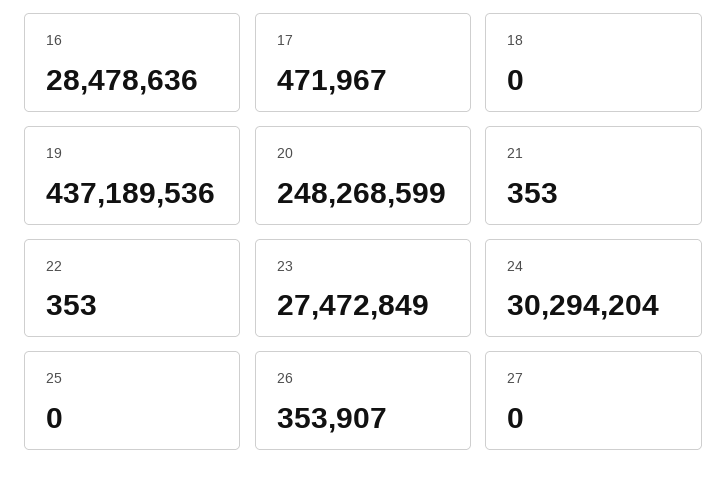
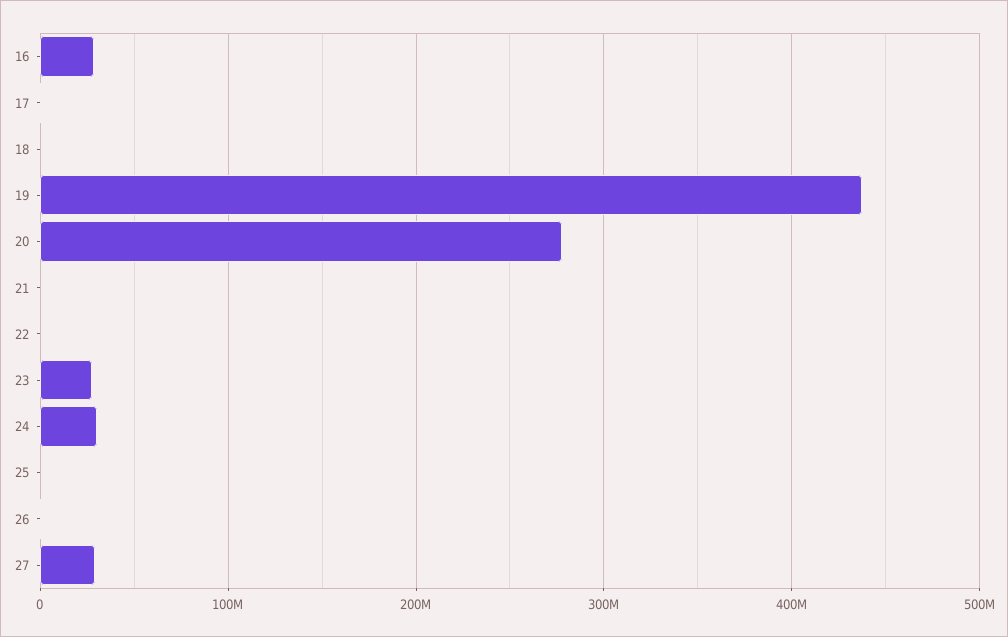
  {
    "16": 28478636,
    "17": 471967,
    "18": 0,
    "19": 437189536,
-   "20": 248268599,
+   "20": 280000000,
    "21": 353,
    "22": 353,
    "23": 27472849,
    "24": 30294204,
    "25": 0,
    "26": 353907,
-   "27": 0
+   "27": 30000000
  }

